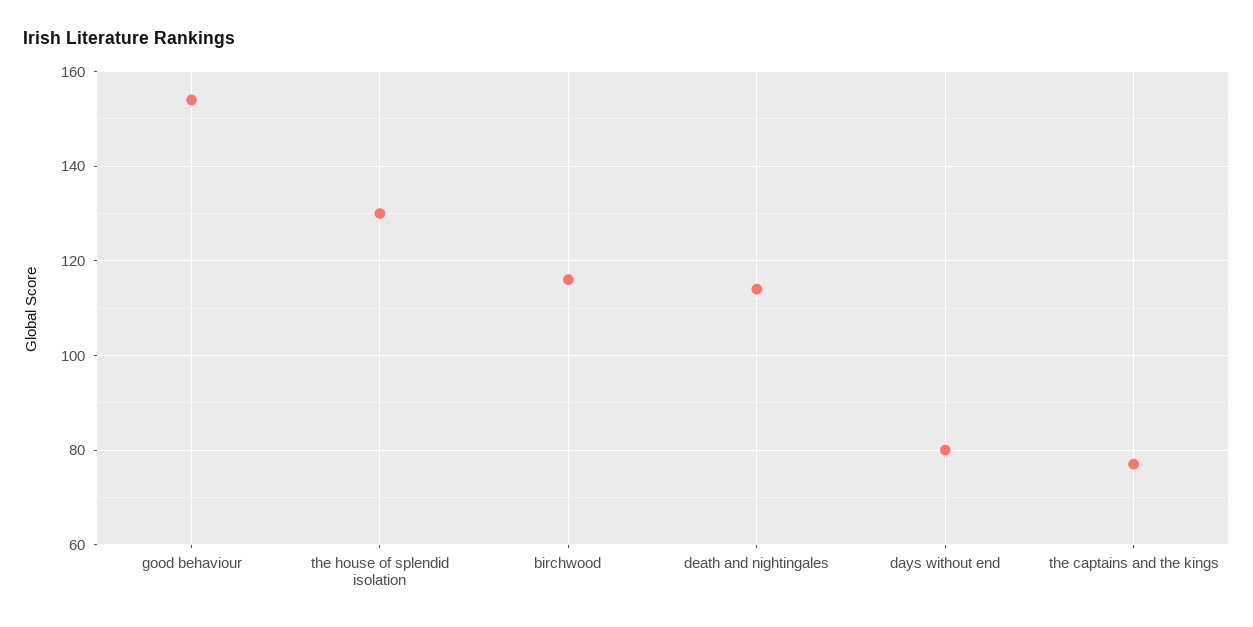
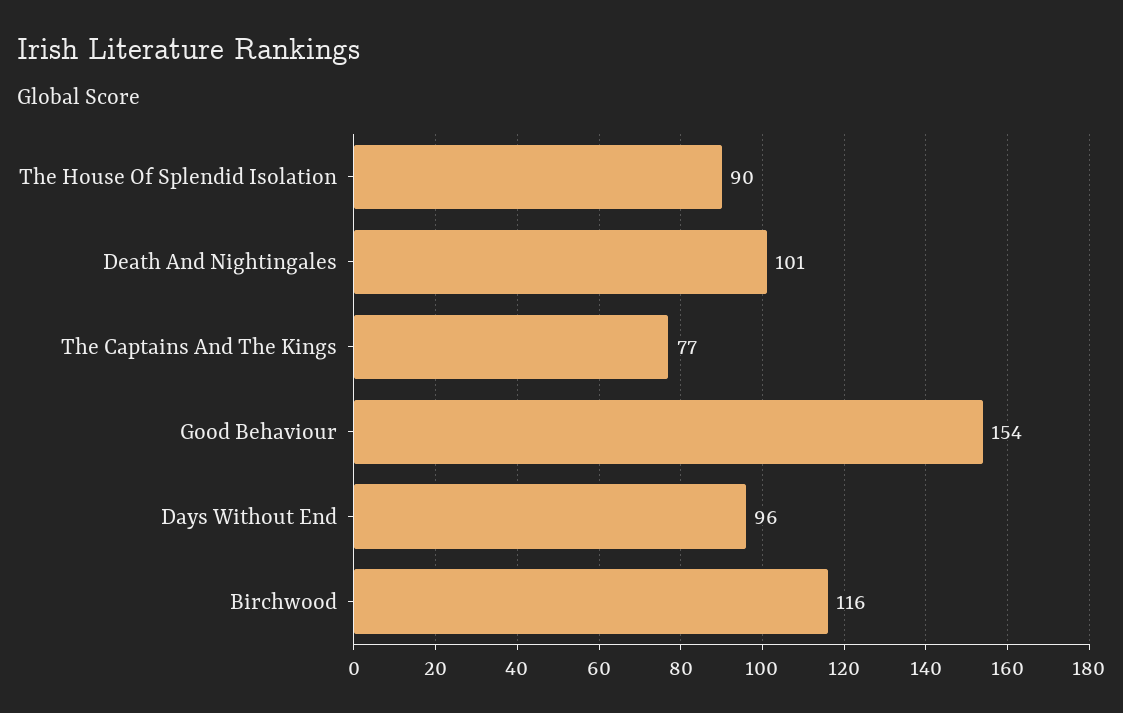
  {
    "good behaviour": 154,
-   "the house of splendid isolation": 130,
+   "the house of splendid isolation": 90,
    "birchwood": 116,
-   "death and nightingales": 115,
+   "death and nightingales": 101,
-   "days without end": 80,
+   "days without end": 96,
    "the captains and the kings": 77
  }

